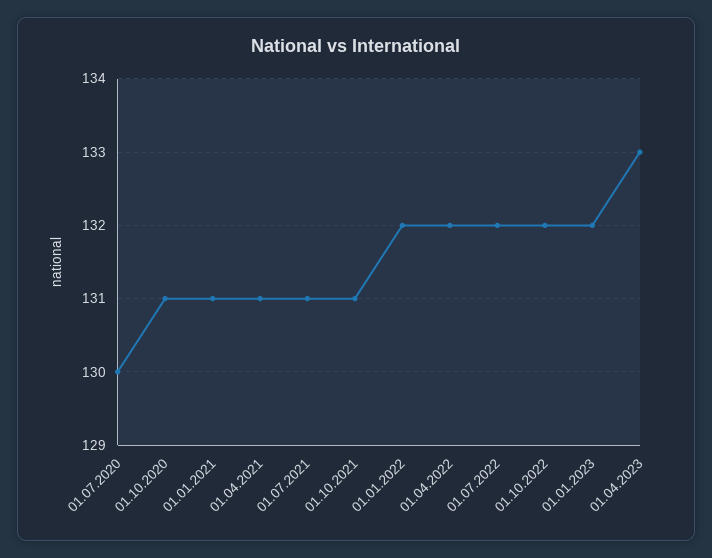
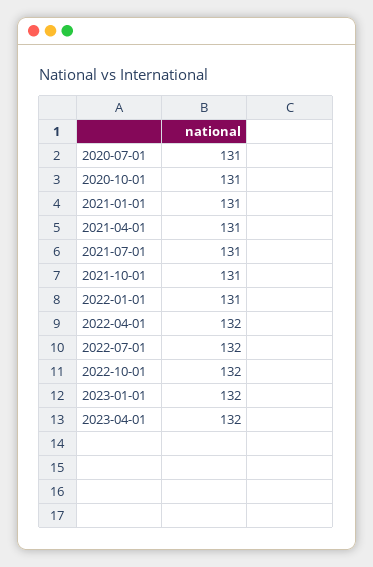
  {
-   "01.07.2020": 130,
+   "01.07.2020": 131,
    "01.10.2020": 131,
    "01.01.2021": 131,
    "01.04.2021": 131,
    "01.07.2021": 131,
    "01.10.2021": 131,
-   "01.01.2022": 132,
+   "01.01.2022": 131,
    "01.04.2022": 132,
    "01.07.2022": 132,
    "01.10.2022": 132,
    "01.01.2023": 132,
-   "01.04.2023": 133
+   "01.04.2023": 132
  }

